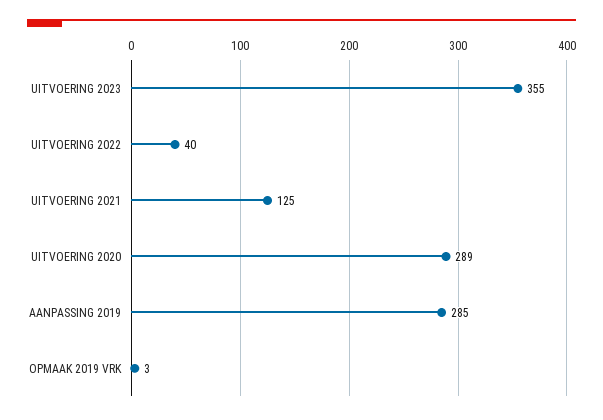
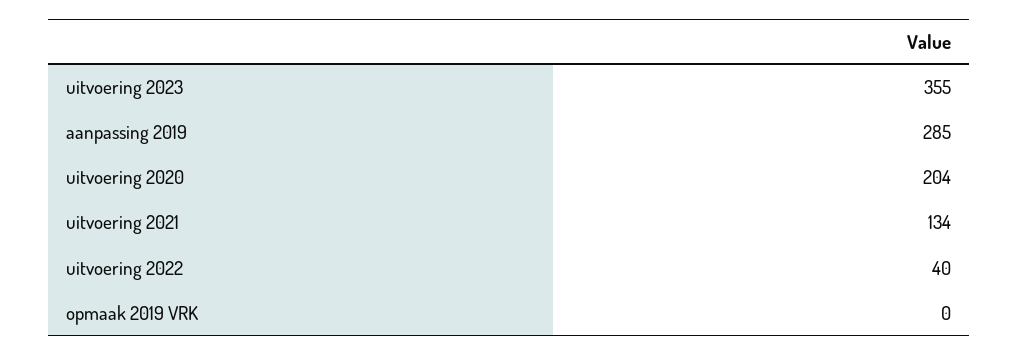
  {
    "UITVOERING 2023": 355,
    "UITVOERING 2022": 40,
-   "UITVOERING 2021": 125,
+   "UITVOERING 2021": 134,
-   "UITVOERING 2020": 289,
+   "UITVOERING 2020": 204,
    "AANPASSING 2019": 285,
-   "OPMAAK 2019 VRK": 3
+   "OPMAAK 2019 VRK": 0
  }

